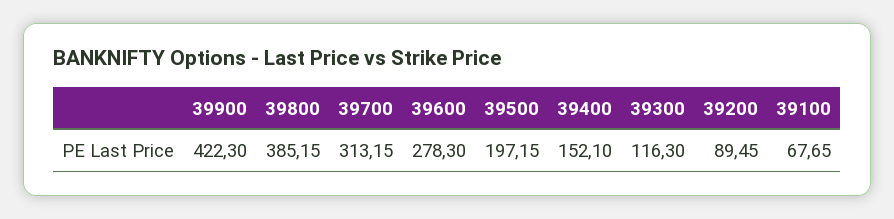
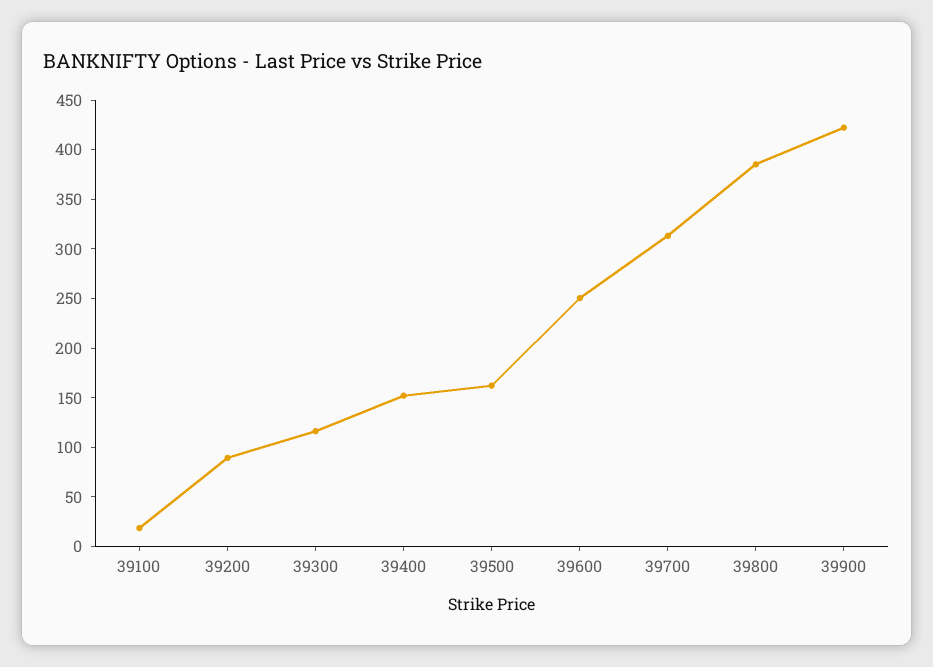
  {
    "39900": 422.3,
    "39800": 385.15,
    "39700": 313.15,
-   "39600": 278.3,
+   "39600": 250,
-   "39500": 197.15,
+   "39500": 160,
    "39400": 152.1,
    "39300": 116.3,
    "39200": 89.45,
-   "39100": 67.65
+   "39100": 20
  }

